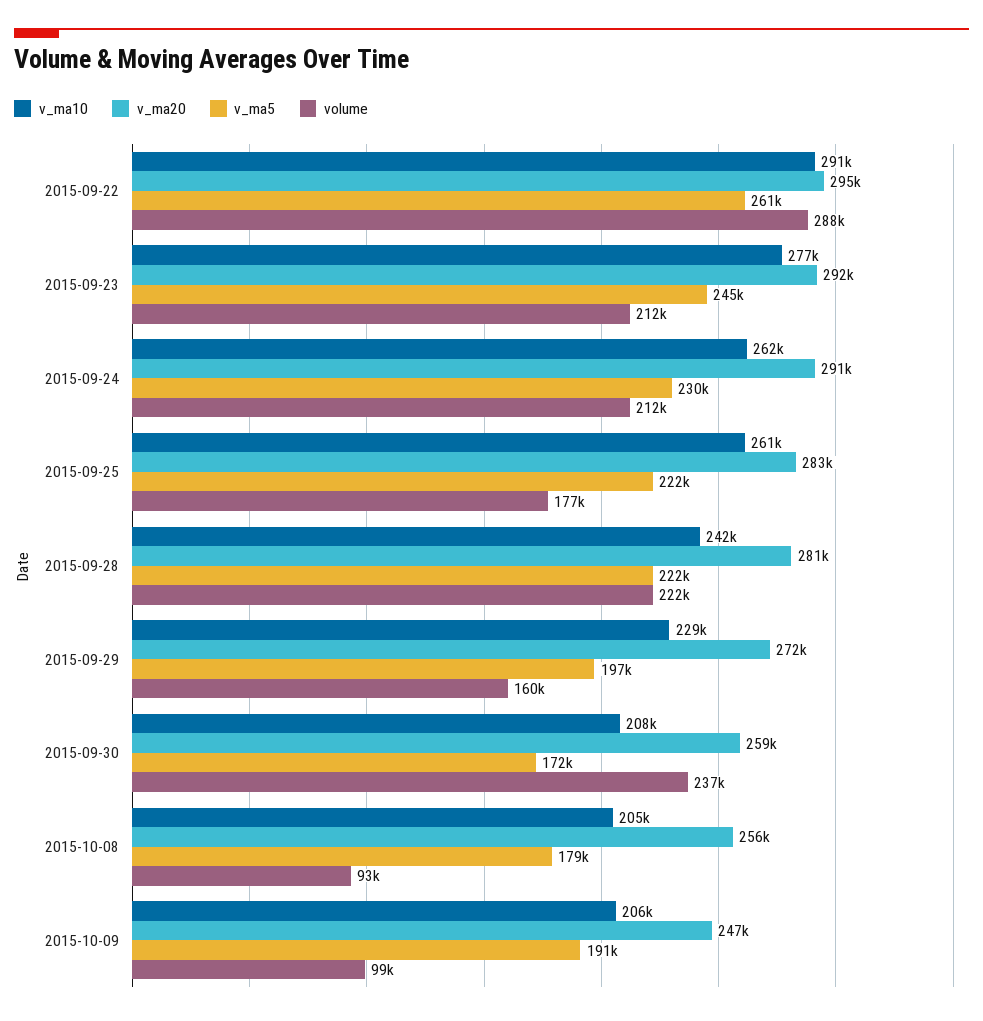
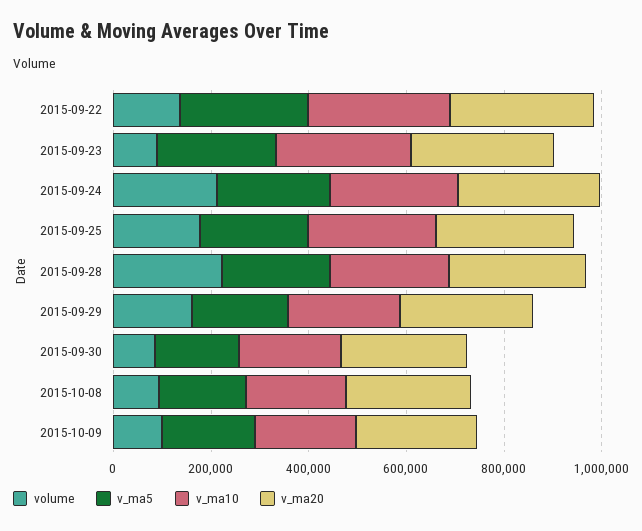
  {
    "v_ma10": {
      "2015-09-22": 291000,
      "2015-09-23": 277000,
      "2015-09-24": 262000,
      "2015-09-25": 261000,
      "2015-09-28": 242000,
      "2015-09-29": 229000,
      "2015-09-30": 208000,
      "2015-10-08": 205000,
      "2015-10-09": 206000
    },
    "v_ma20": {
      "2015-09-22": 295000,
      "2015-09-23": 292000,
      "2015-09-24": 291000,
      "2015-09-25": 283000,
      "2015-09-28": 281000,
      "2015-09-29": 272000,
      "2015-09-30": 259000,
      "2015-10-08": 256000,
      "2015-10-09": 247000
    },
    "v_ma5": {
      "2015-09-22": 261000,
      "2015-09-23": 245000,
      "2015-09-24": 230000,
      "2015-09-25": 222000,
      "2015-09-28": 222000,
      "2015-09-29": 197000,
      "2015-09-30": 172000,
      "2015-10-08": 179000,
      "2015-10-09": 191000
    },
    "volume": {
-     "2015-09-22": 288000,
+     "2015-09-22": 150000,
-     "2015-09-23": 212000,
+     "2015-09-23": 100000,
      "2015-09-24": 212000,
      "2015-09-25": 177000,
      "2015-09-28": 222000,
      "2015-09-29": 160000,
-     "2015-09-30": 237000,
+     "2015-09-30": 100000,
      "2015-10-08": 93000,
      "2015-10-09": 99000
    }
  }

